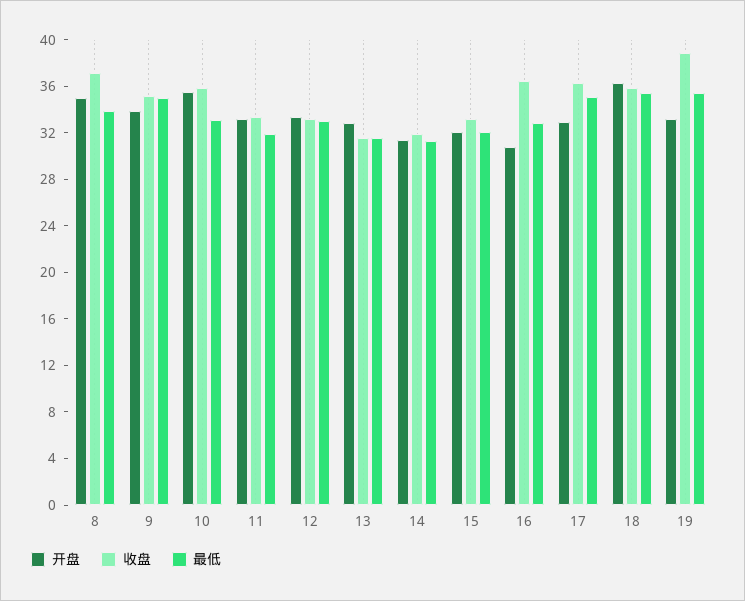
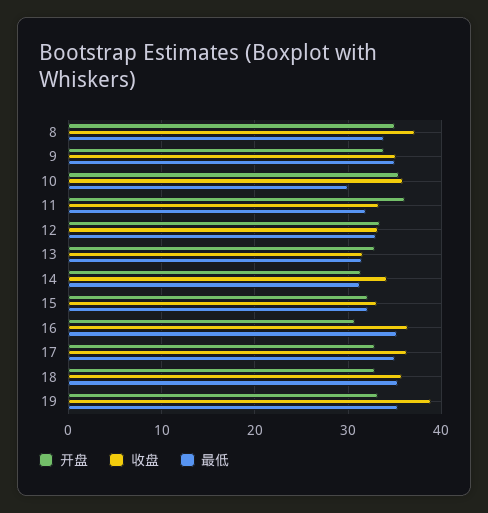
  {
    "开盘": {
      "8": 35,
      "9": 34,
      "10": 36,
-     "11": 33,
+     "11": 36,
      "12": 33,
      "13": 33,
      "14": 31,
      "15": 32,
      "16": 31,
      "17": 33,
-     "18": 36,
+     "18": 33,
      "19": 33
    },
    "收盘": {
      "8": 37,
      "9": 35,
      "10": 36,
      "11": 33,
      "12": 33,
      "13": 32,
-     "14": 32,
+     "14": 34,
      "15": 33,
      "16": 36,
      "17": 36,
      "18": 36,
      "19": 39
    },
    "最低": {
      "8": 34,
      "9": 35,
-     "10": 33,
+     "10": 30,
      "11": 32,
      "12": 33,
      "13": 32,
      "14": 31,
      "15": 32,
-     "16": 33,
+     "16": 35,
      "17": 35,
      "18": 35,
      "19": 35
    }
  }

